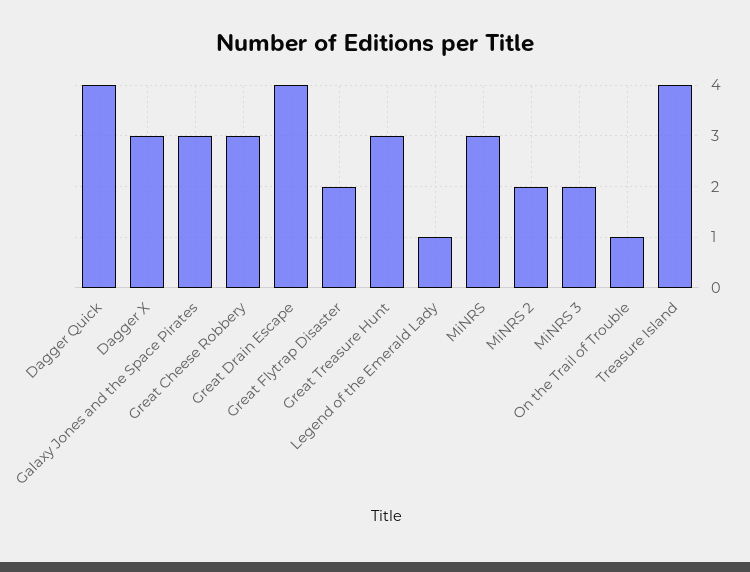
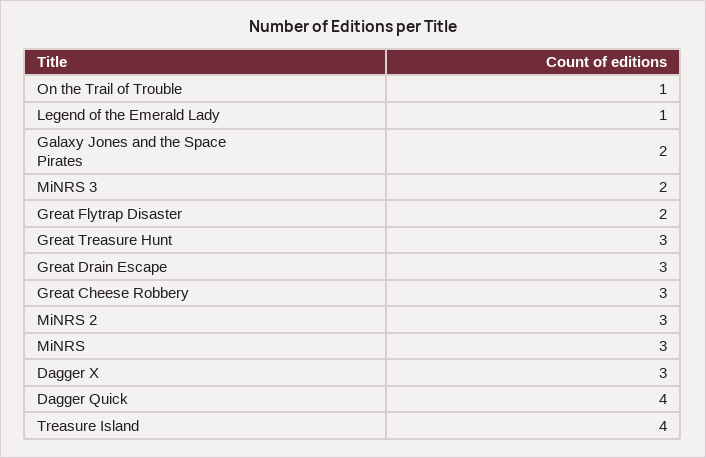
  {
    "Dagger Quick": 4,
    "Dagger X": 3,
-   "Galaxy Jones and the Space Pirates": 3,
+   "Galaxy Jones and the Space Pirates": 2,
    "Great Cheese Robbery": 3,
-   "Great Drain Escape": 4,
+   "Great Drain Escape": 3,
    "Great Flytrap Disaster": 2,
    "Great Treasure Hunt": 3,
    "Legend of the Emerald Lady": 1,
    "MiNRS": 3,
-   "MiNRS 2": 2,
+   "MiNRS 2": 3,
    "MiNRS 3": 2,
    "On the Trail of Trouble": 1,
    "Treasure Island": 4
  }

